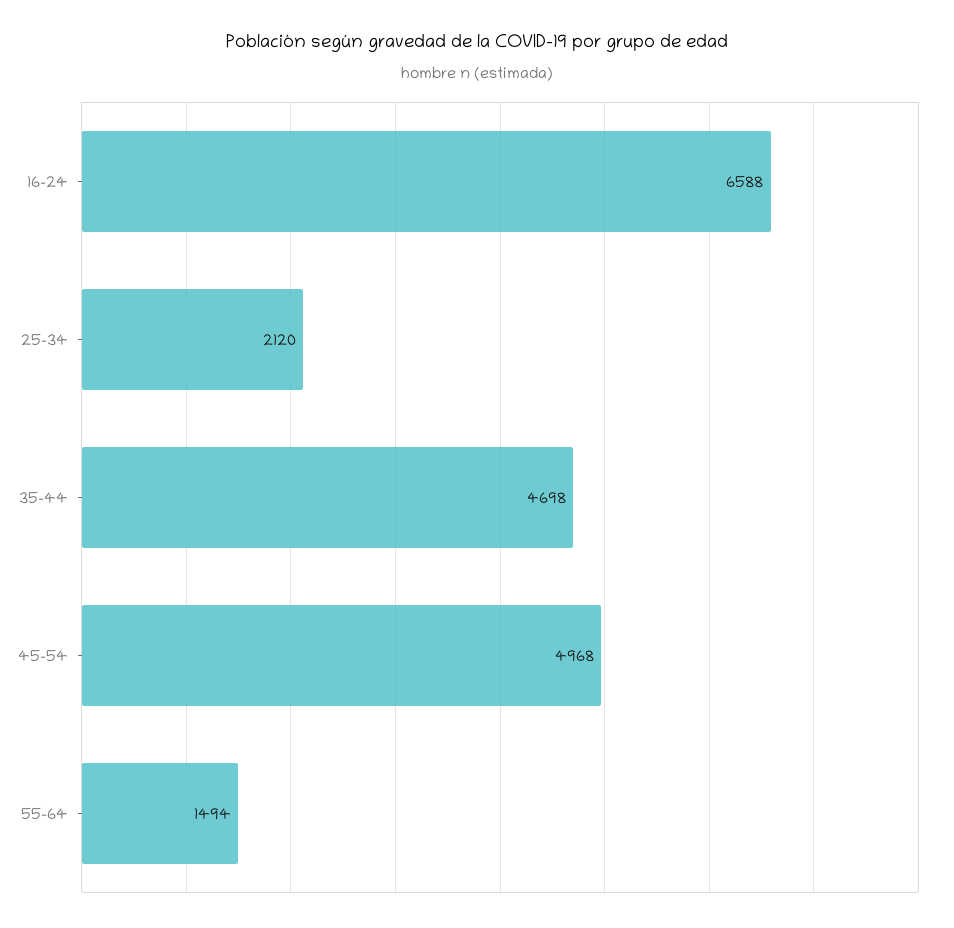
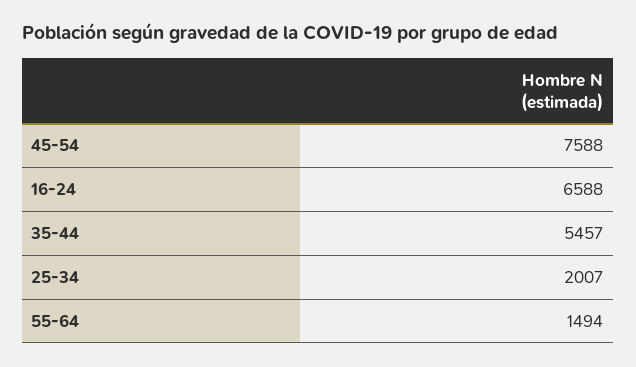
  {
    "16-24": 6588,
-   "25-34": 2120,
+   "25-34": 2007,
-   "35-44": 4698,
+   "35-44": 5457,
-   "45-54": 4968,
+   "45-54": 7588,
    "55-64": 1494
  }

